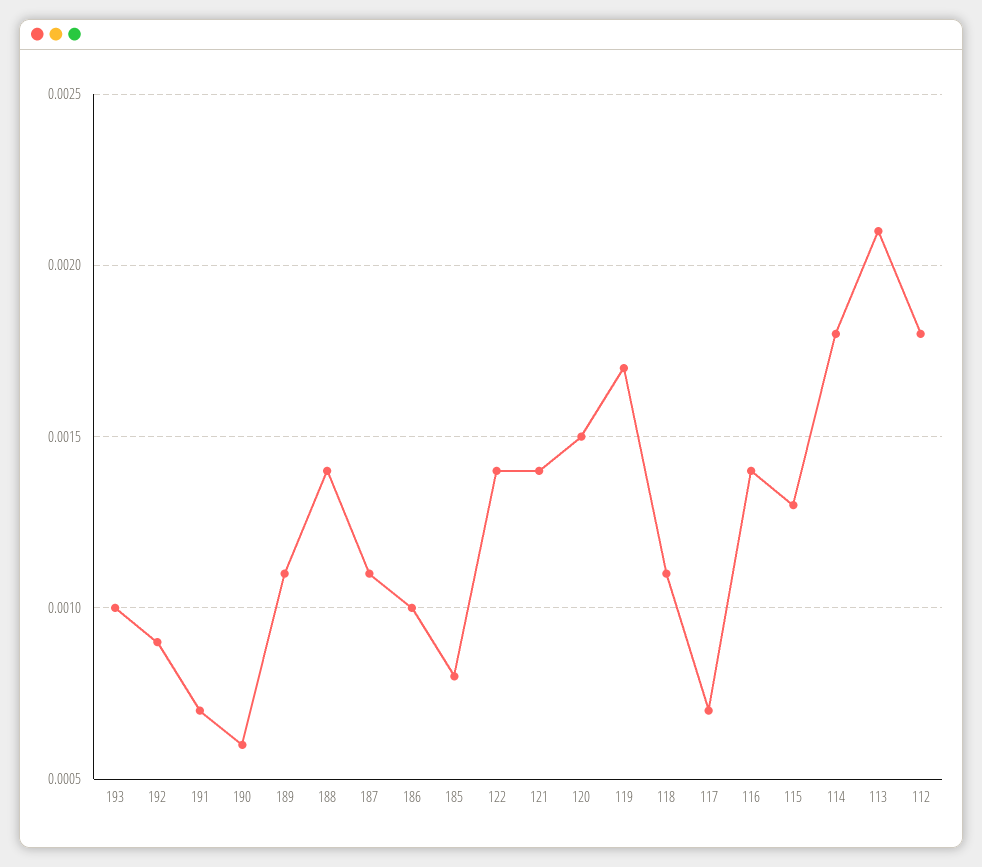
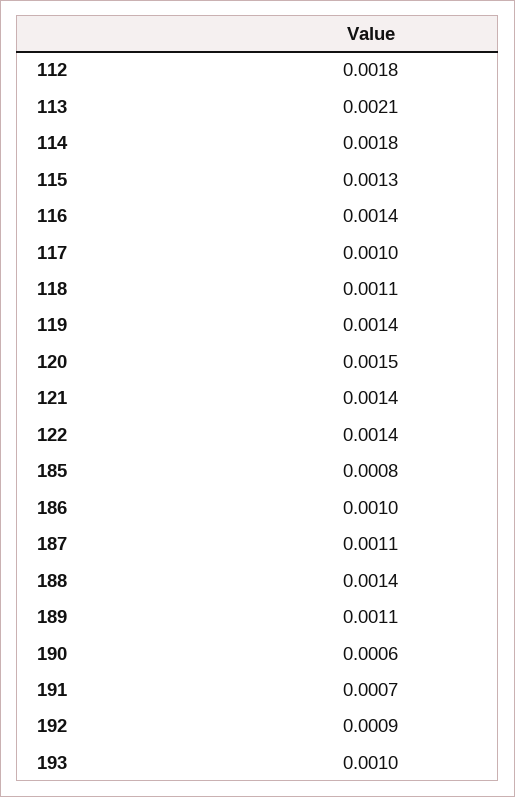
  {
    "193": 0.001,
    "192": 0.0009,
    "191": 0.0007,
    "190": 0.0006,
    "189": 0.0011,
    "188": 0.0014,
    "187": 0.0011,
    "186": 0.001,
    "185": 0.0008,
    "122": 0.0014,
    "121": 0.0014,
    "120": 0.0015,
-   "119": 0.0017,
+   "119": 0.0014,
    "118": 0.0011,
-   "117": 0.0007,
+   "117": 0.001,
    "116": 0.0014,
    "115": 0.0013,
    "114": 0.0018,
    "113": 0.0021,
    "112": 0.0018
  }

